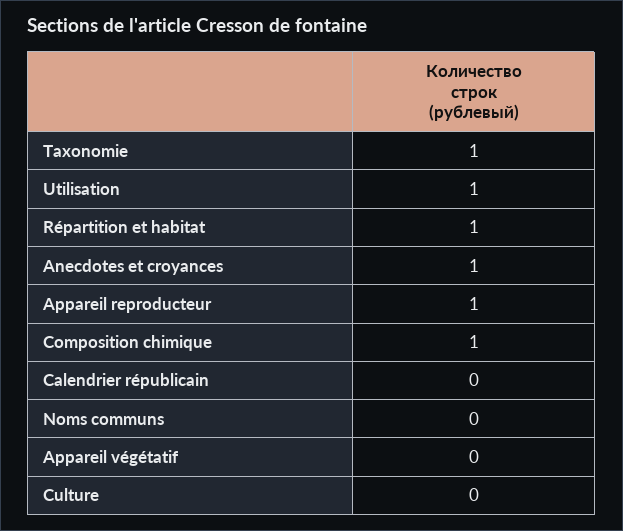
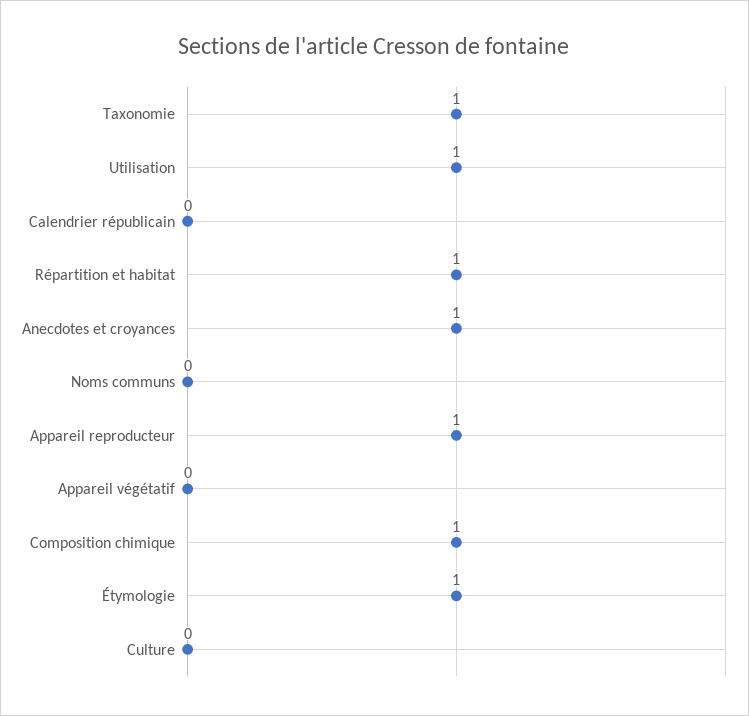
  {
    "Taxonomie": 1,
    "Utilisation": 1,
    "Répartition et habitat": 1,
    "Anecdotes et croyances": 1,
    "Appareil reproducteur": 1,
    "Composition chimique": 1,
    "Calendrier républicain": 0,
    "Noms communs": 0,
    "Appareil végétatif": 0,
-   "Culture": 0
+   "Culture": 0,
+   "Étymologie": 1
  }

